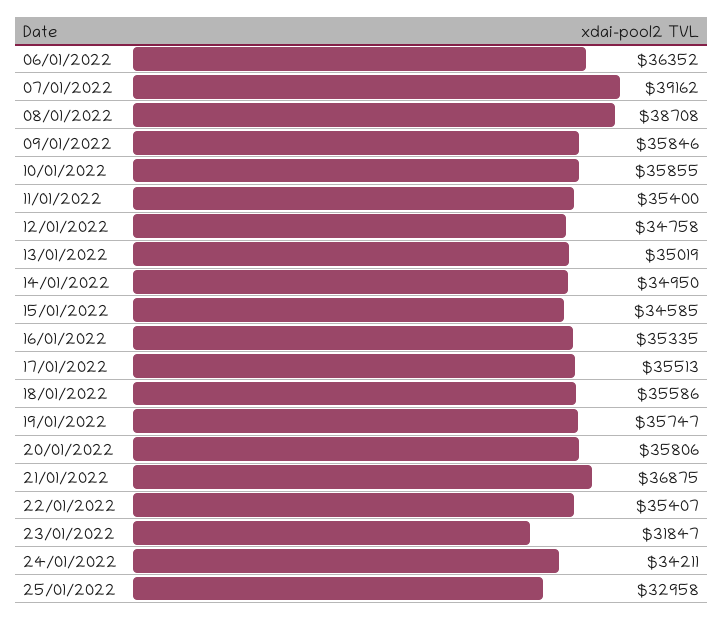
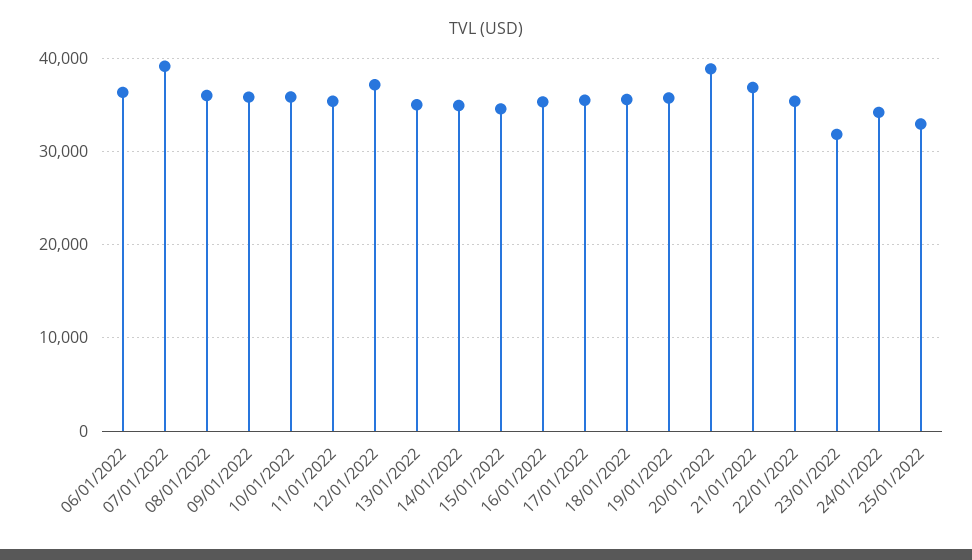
  {
    "06/01/2022": 36352,
    "07/01/2022": 39162,
-   "08/01/2022": 38708,
+   "08/01/2022": 36000,
    "09/01/2022": 35846,
    "10/01/2022": 35855,
    "11/01/2022": 35400,
-   "12/01/2022": 34758,
+   "12/01/2022": 37000,
    "13/01/2022": 35019,
    "14/01/2022": 34950,
    "15/01/2022": 34585,
    "16/01/2022": 35335,
    "17/01/2022": 35513,
    "18/01/2022": 35586,
    "19/01/2022": 35747,
-   "20/01/2022": 35806,
+   "20/01/2022": 39000,
    "21/01/2022": 36875,
    "22/01/2022": 35407,
    "23/01/2022": 31847,
    "24/01/2022": 34211,
    "25/01/2022": 32958
  }

